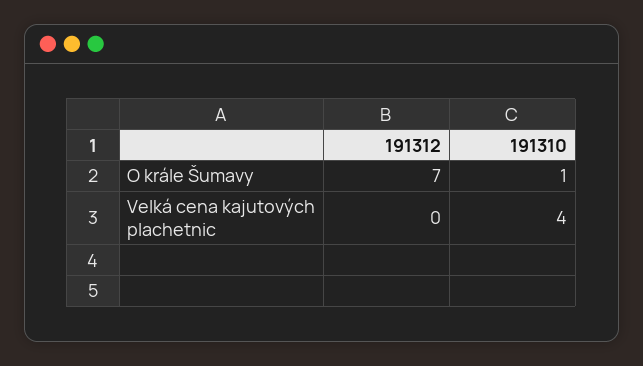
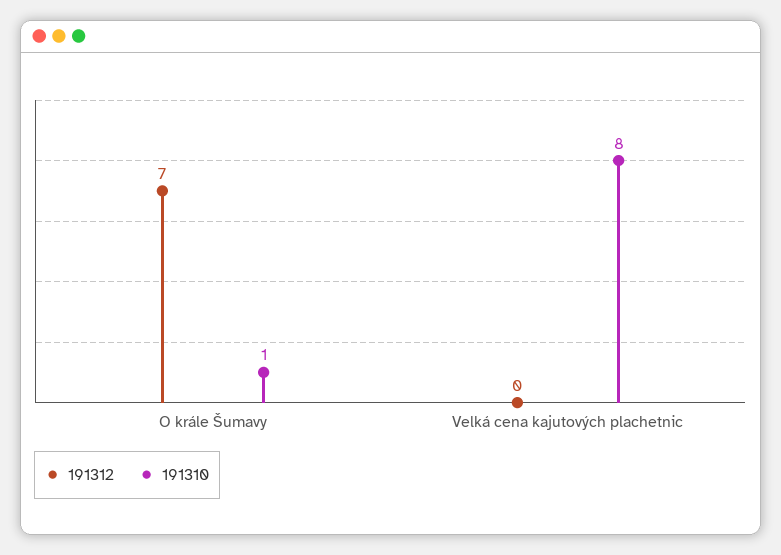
  {
    "191312": {
      "O krále Šumavy": 7,
      "Velká cena kajutových plachetnic": 0
    },
    "191310": {
      "O krále Šumavy": 1,
-     "Velká cena kajutových plachetnic": 4
+     "Velká cena kajutových plachetnic": 8
    }
  }

